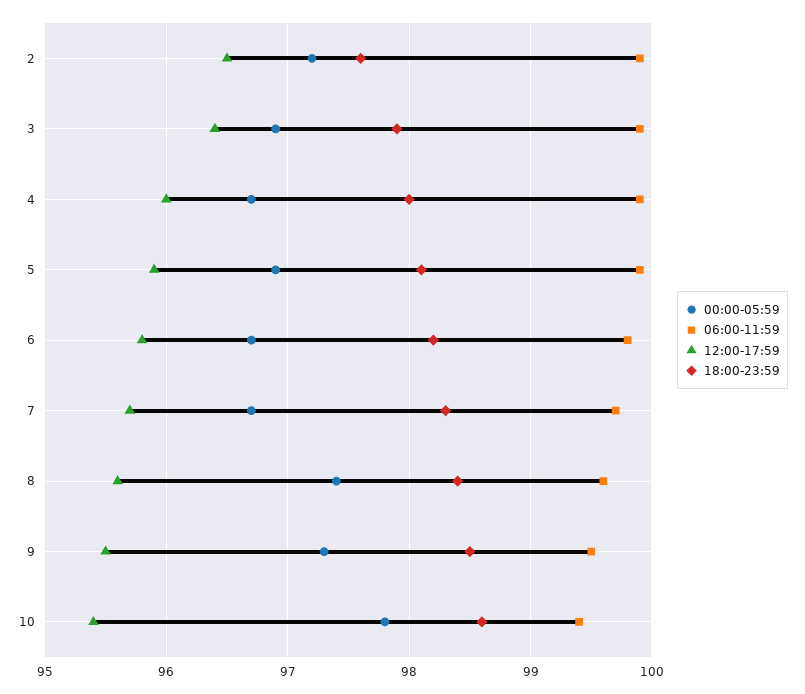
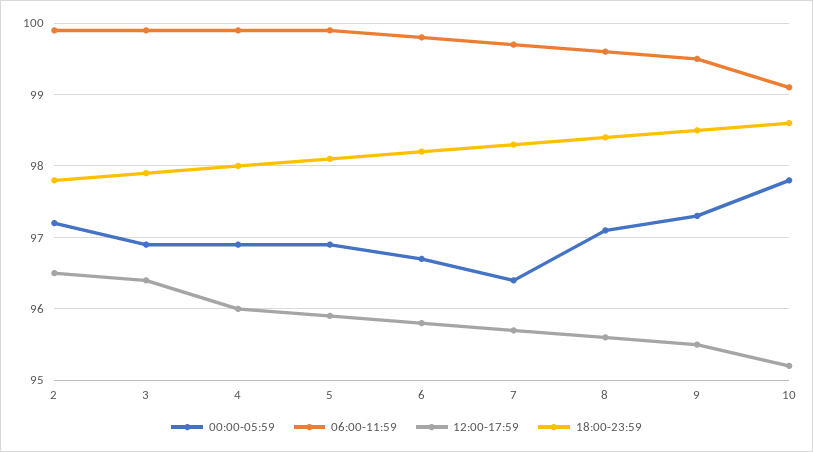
  {
    "00:00-05:59": {
      "2": 97.2,
      "3": 96.9,
-     "4": 96.7,
+     "4": 96.9,
      "5": 96.9,
      "6": 96.7,
-     "7": 96.7,
+     "7": 96.4,
-     "8": 97.4,
+     "8": 97.1,
      "9": 97.3,
      "10": 97.8
    },
    "06:00-11:59": {
      "2": 99.9,
      "3": 99.9,
      "4": 99.9,
      "5": 99.9,
      "6": 99.8,
      "7": 99.7,
      "8": 99.6,
      "9": 99.5,
-     "10": 99.4
+     "10": 99.1
    },
    "12:00-17:59": {
      "2": 96.5,
      "3": 96.4,
      "4": 96,
      "5": 95.9,
      "6": 95.8,
      "7": 95.7,
      "8": 95.6,
      "9": 95.5,
-     "10": 95.4
+     "10": 95.2
    },
    "18:00-23:59": {
-     "2": 97.6,
+     "2": 97.8,
      "3": 97.9,
      "4": 98,
      "5": 98.1,
      "6": 98.2,
      "7": 98.3,
      "8": 98.4,
      "9": 98.5,
      "10": 98.6
    }
  }

